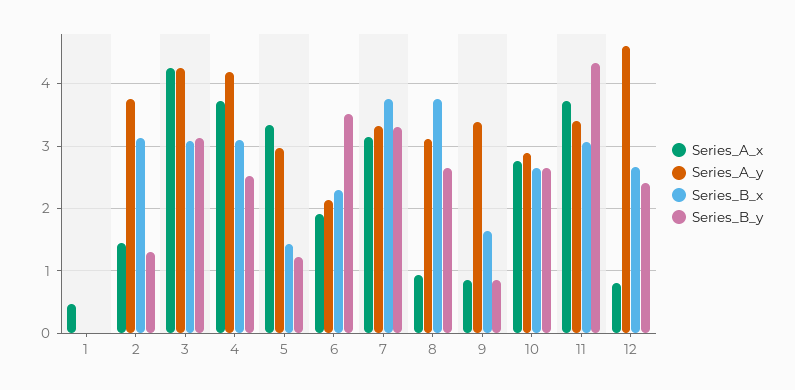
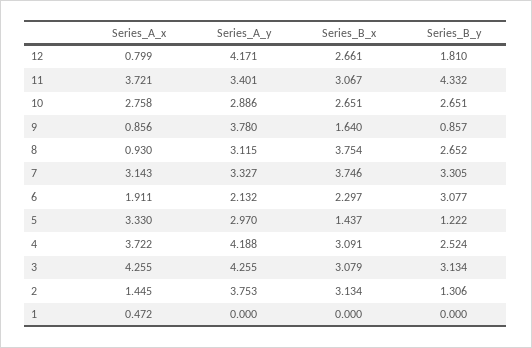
  {
    "Series_A_x": {
      "1": 0.472,
      "2": 1.445,
      "3": 4.255,
      "4": 3.722,
      "5": 3.33,
      "6": 1.911,
      "7": 3.143,
      "8": 0.93,
      "9": 0.856,
      "10": 2.758,
      "11": 3.721,
      "12": 0.799
    },
    "Series_A_y": {
      "1": 0,
      "2": 3.753,
      "3": 4.255,
      "4": 4.188,
      "5": 2.97,
      "6": 2.132,
      "7": 3.327,
      "8": 3.115,
-     "9": 3.4,
+     "9": 3.78,
      "10": 2.886,
      "11": 3.401,
-     "12": 4.6
+     "12": 4.171
    },
    "Series_B_x": {
      "1": 0,
      "2": 3.134,
      "3": 3.079,
      "4": 3.091,
      "5": 1.437,
      "6": 2.297,
      "7": 3.746,
      "8": 3.754,
      "9": 1.64,
      "10": 2.651,
      "11": 3.067,
      "12": 2.661
    },
    "Series_B_y": {
      "1": 0,
      "2": 1.306,
      "3": 3.134,
      "4": 2.524,
      "5": 1.222,
-     "6": 3.5,
+     "6": 3.077,
      "7": 3.305,
      "8": 2.652,
      "9": 0.857,
      "10": 2.651,
      "11": 4.332,
-     "12": 2.4
+     "12": 1.81
    }
  }

